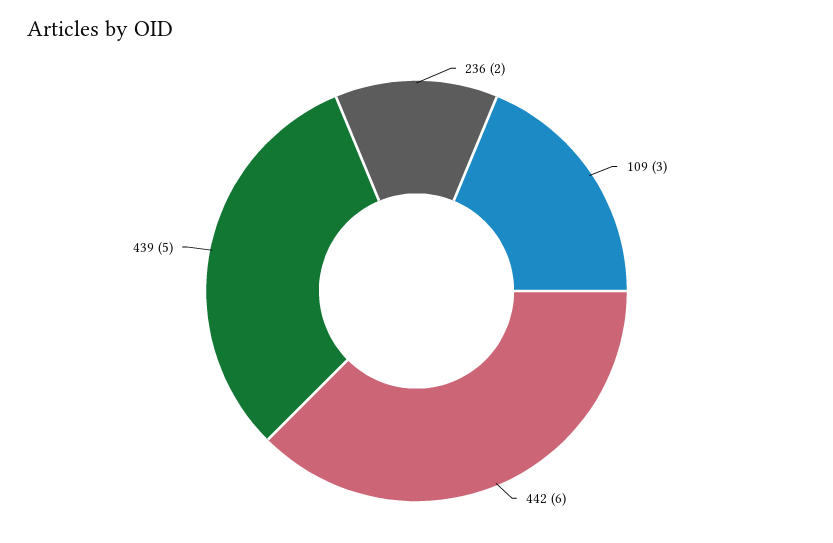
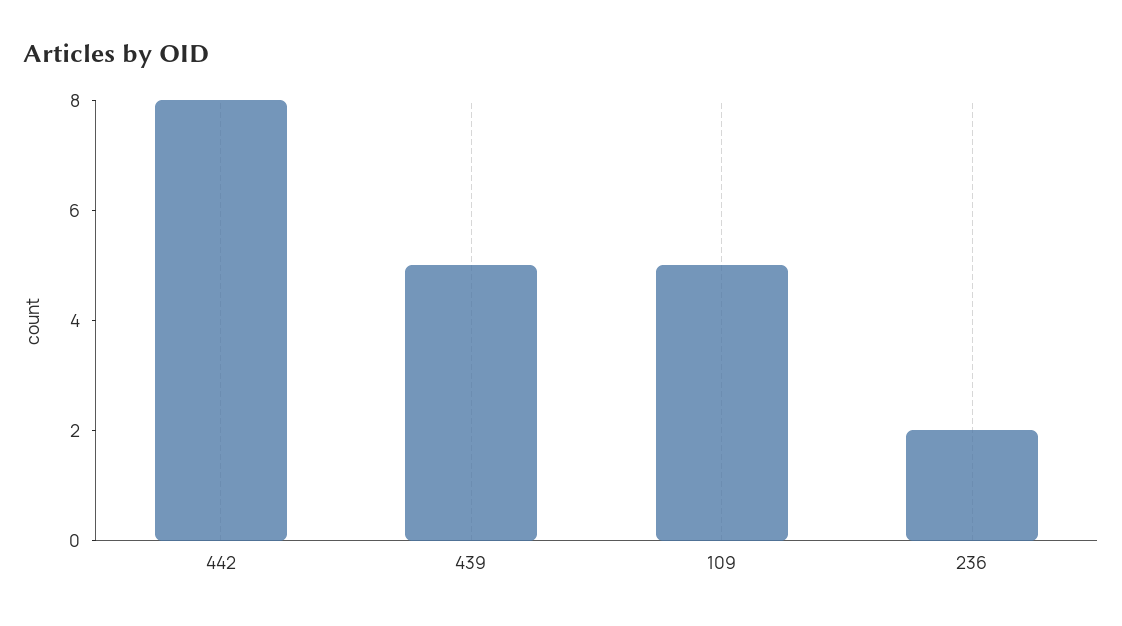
  {
    "236": 2,
-   "109": 3,
+   "109": 5,
-   "442": 6,
+   "442": 8,
    "439": 5
  }

